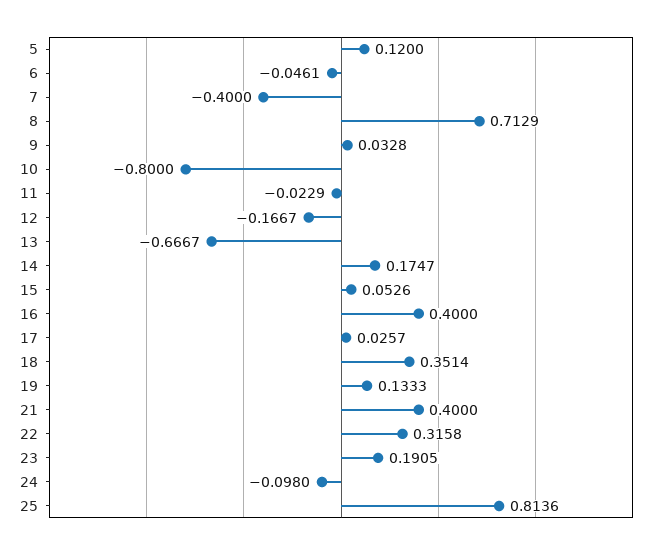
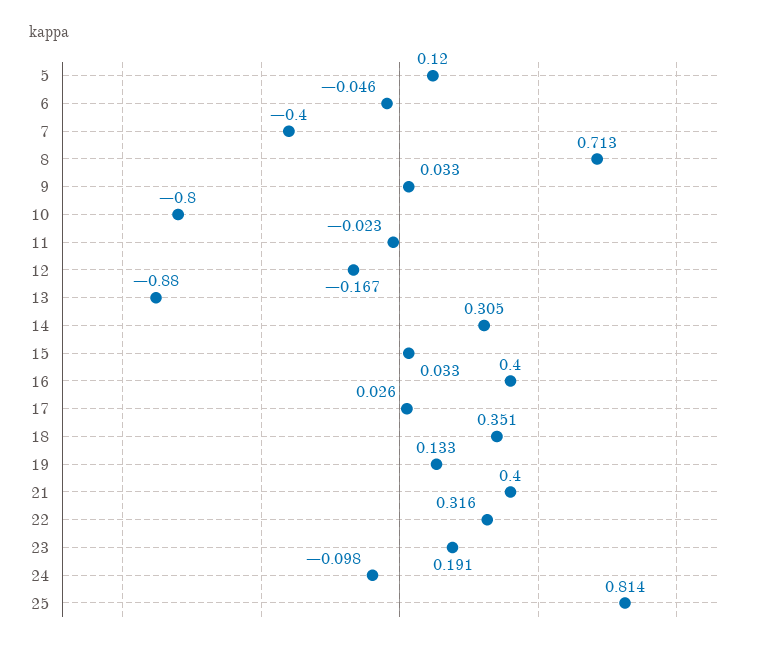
  {
    "5": 0.12,
    "6": -0.0461,
    "7": -0.4,
    "8": 0.7129,
    "9": 0.0328,
    "10": -0.8,
    "11": -0.0229,
    "12": -0.1667,
-   "13": -0.6667,
+   "13": -0.88,
-   "14": 0.1747,
+   "14": 0.305,
-   "15": 0.0526,
+   "15": 0.033,
    "16": 0.4,
    "17": 0.0257,
    "18": 0.3514,
    "19": 0.1333,
    "21": 0.4,
    "22": 0.3158,
    "23": 0.1905,
    "24": -0.098,
    "25": 0.8136
  }

